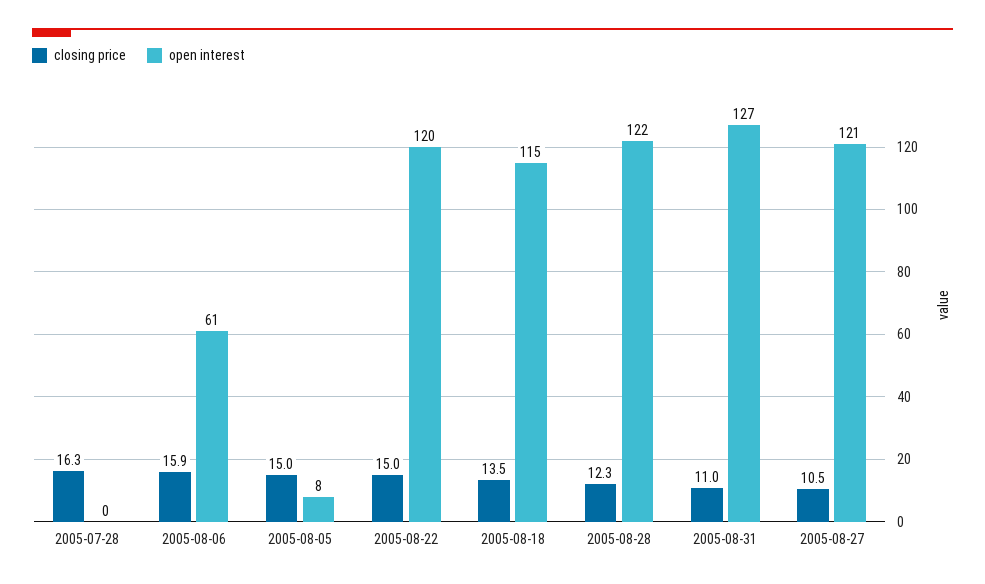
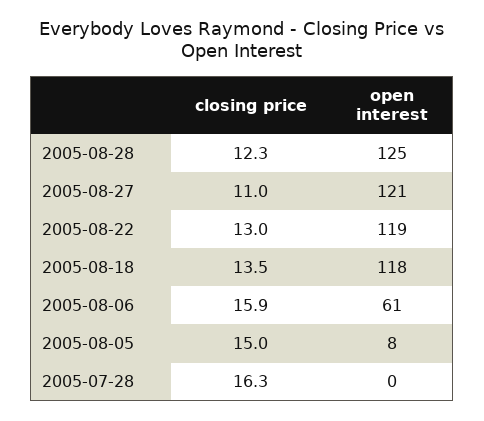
  {
    "closing price": {
      "2005-07-28": 16.3,
      "2005-08-06": 15.9,
      "2005-08-05": 15,
-     "2005-08-22": 15,
+     "2005-08-22": 13,
      "2005-08-18": 13.5,
      "2005-08-28": 12.3,
-     "2005-08-31": 11,
-     "2005-08-27": 10.5
+     "2005-08-27": 11
    },
    "open interest": {
      "2005-07-28": 0,
      "2005-08-06": 61,
      "2005-08-05": 8,
-     "2005-08-22": 120,
+     "2005-08-22": 119,
-     "2005-08-18": 115,
+     "2005-08-18": 118,
-     "2005-08-28": 122,
+     "2005-08-28": 125,
-     "2005-08-31": 127,
      "2005-08-27": 121
    }
  }

